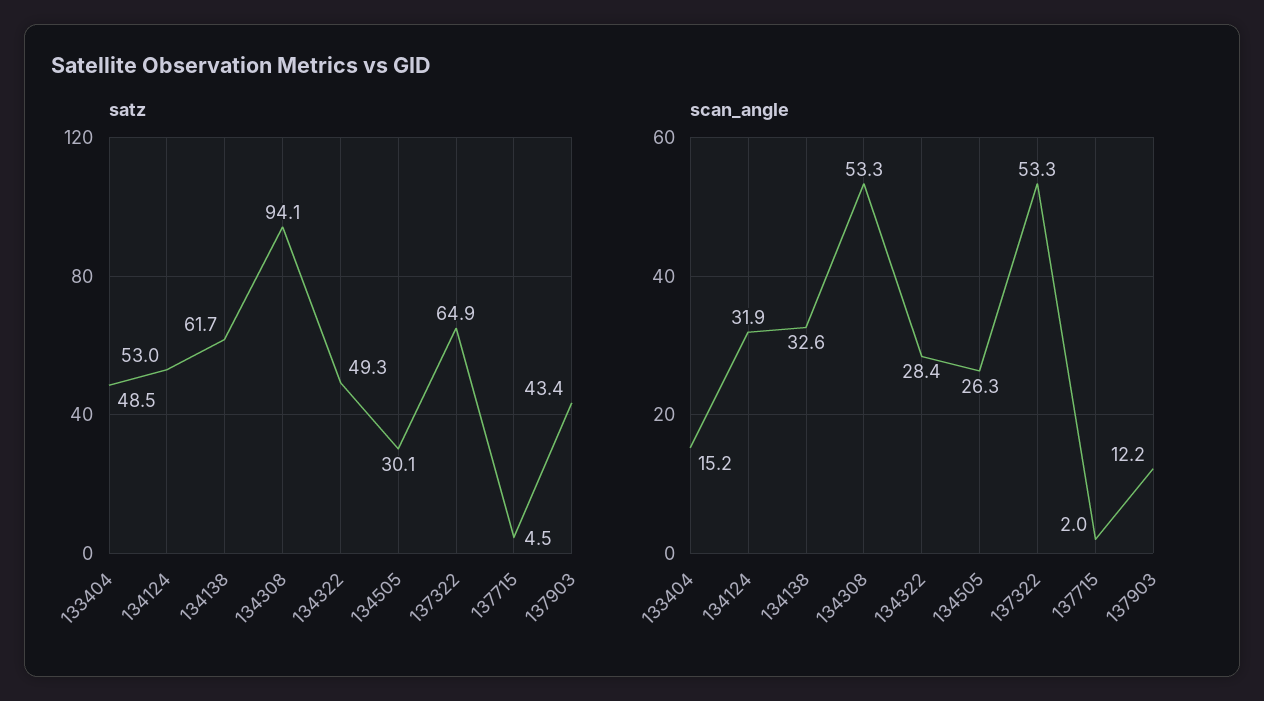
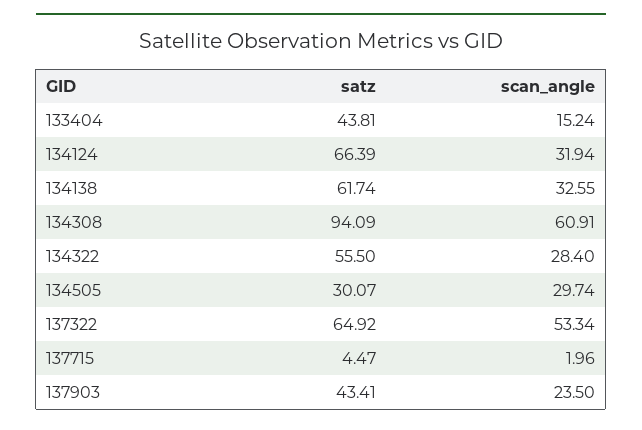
  {
    "satz": {
-     "133404": 48.5,
+     "133404": 43.81,
-     "134124": 53,
+     "134124": 66.39,
      "134138": 61.74,
      "134308": 94.09,
-     "134322": 49.3,
+     "134322": 55.5,
      "134505": 30.07,
      "137322": 64.92,
      "137715": 4.47,
      "137903": 43.41
    },
    "scan_angle": {
      "133404": 15.24,
      "134124": 31.94,
      "134138": 32.55,
-     "134308": 53.3,
+     "134308": 60.91,
      "134322": 28.4,
-     "134505": 26.3,
+     "134505": 29.74,
      "137322": 53.34,
      "137715": 1.96,
-     "137903": 12.2
+     "137903": 23.5
    }
  }

